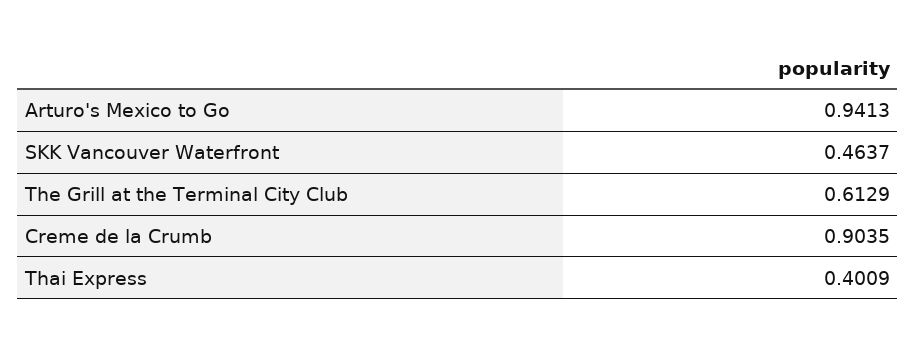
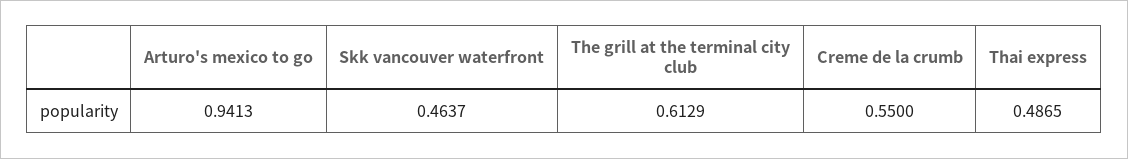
  {
    "Arturo's Mexico to Go": 0.9413,
    "SKK Vancouver Waterfront": 0.4637,
    "The Grill at the Terminal City Club": 0.6129,
-   "Creme de la Crumb": 0.9035,
+   "Creme de la Crumb": 0.55,
-   "Thai Express": 0.4009
+   "Thai Express": 0.4865
  }

